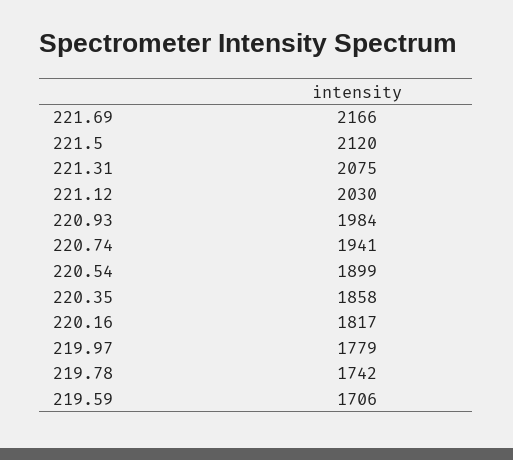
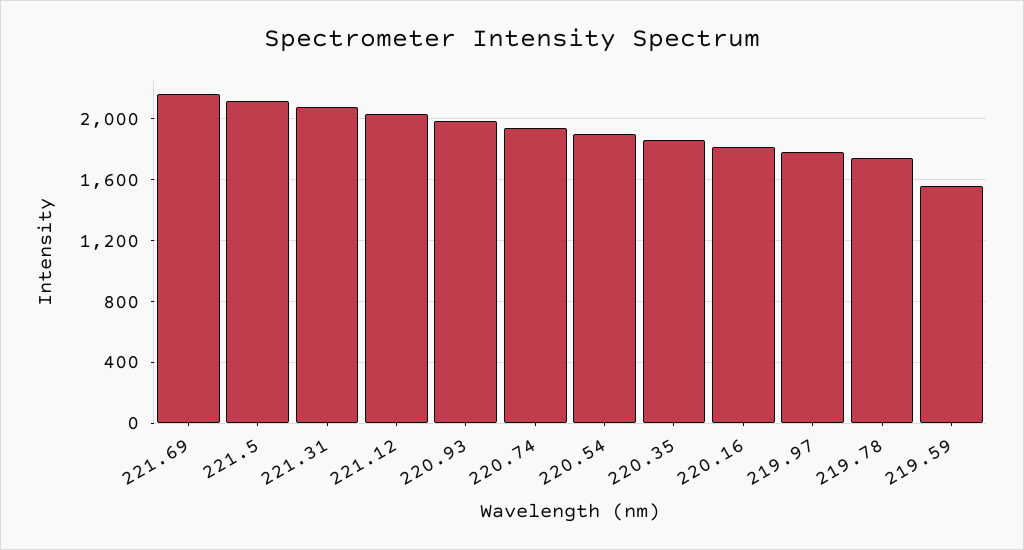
  {
    "221.69": 2166,
    "221.5": 2120,
    "221.31": 2075,
    "221.12": 2030,
    "220.93": 1984,
    "220.74": 1941,
    "220.54": 1899,
    "220.35": 1858,
    "220.16": 1817,
    "219.97": 1779,
    "219.78": 1742,
-   "219.59": 1706
+   "219.59": 1550
  }

